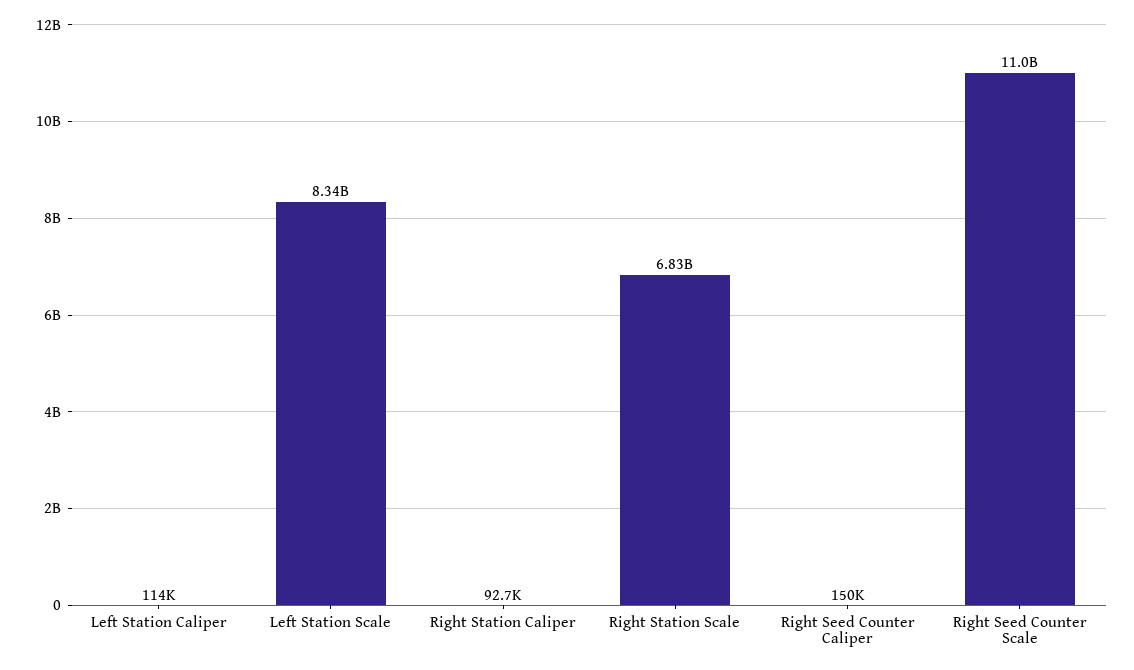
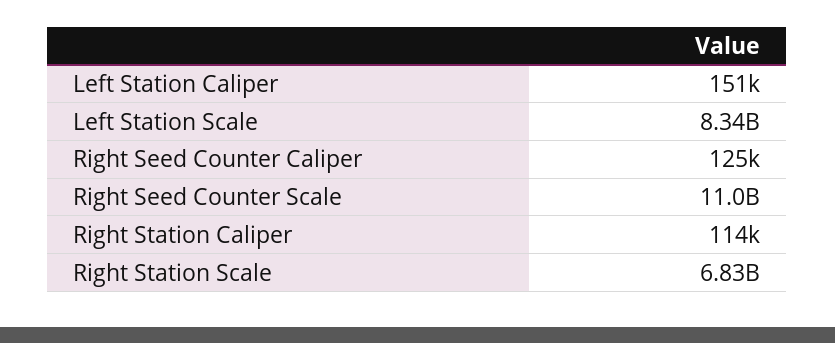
  {
-   "Left Station Caliper": 114000,
+   "Left Station Caliper": 151000,
    "Left Station Scale": 8340000000,
-   "Right Station Caliper": 92700,
+   "Right Station Caliper": 114000,
    "Right Station Scale": 6830000000,
-   "Right Seed Counter Caliper": 150000,
+   "Right Seed Counter Caliper": 125000,
    "Right Seed Counter Scale": 11000000000
  }

